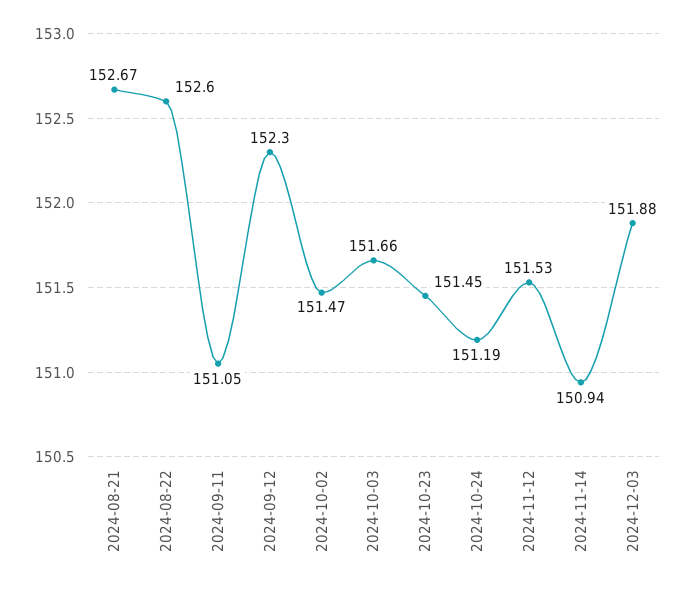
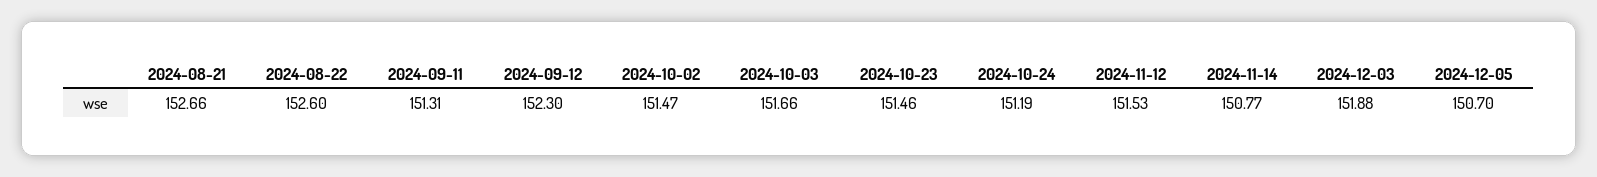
  {
-   "2024-08-21": 152.67,
+   "2024-08-21": 152.66,
    "2024-08-22": 152.6,
-   "2024-09-11": 151.05,
+   "2024-09-11": 151.31,
    "2024-09-12": 152.3,
    "2024-10-02": 151.47,
    "2024-10-03": 151.66,
-   "2024-10-23": 151.45,
+   "2024-10-23": 151.46,
    "2024-10-24": 151.19,
    "2024-11-12": 151.53,
-   "2024-11-14": 150.94,
+   "2024-11-14": 150.77,
-   "2024-12-03": 151.88
+   "2024-12-03": 151.88,
+   "2024-12-05": 150.7
  }

